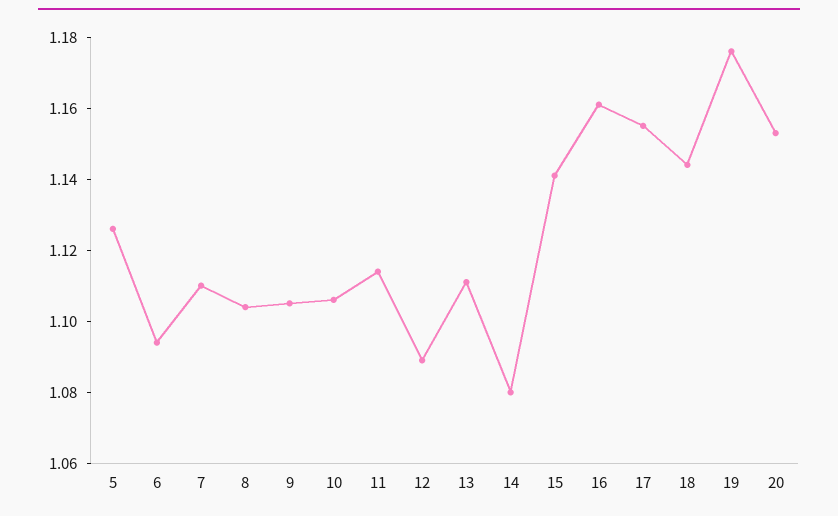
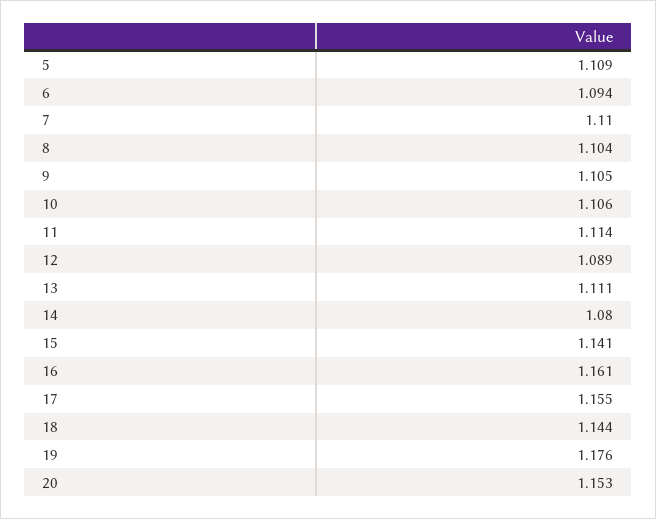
  {
-   "5": 1.125,
+   "5": 1.109,
    "6": 1.094,
    "7": 1.11,
    "8": 1.104,
    "9": 1.105,
    "10": 1.106,
    "11": 1.114,
    "12": 1.089,
    "13": 1.111,
    "14": 1.08,
    "15": 1.141,
    "16": 1.161,
    "17": 1.155,
    "18": 1.144,
    "19": 1.176,
    "20": 1.153
  }

